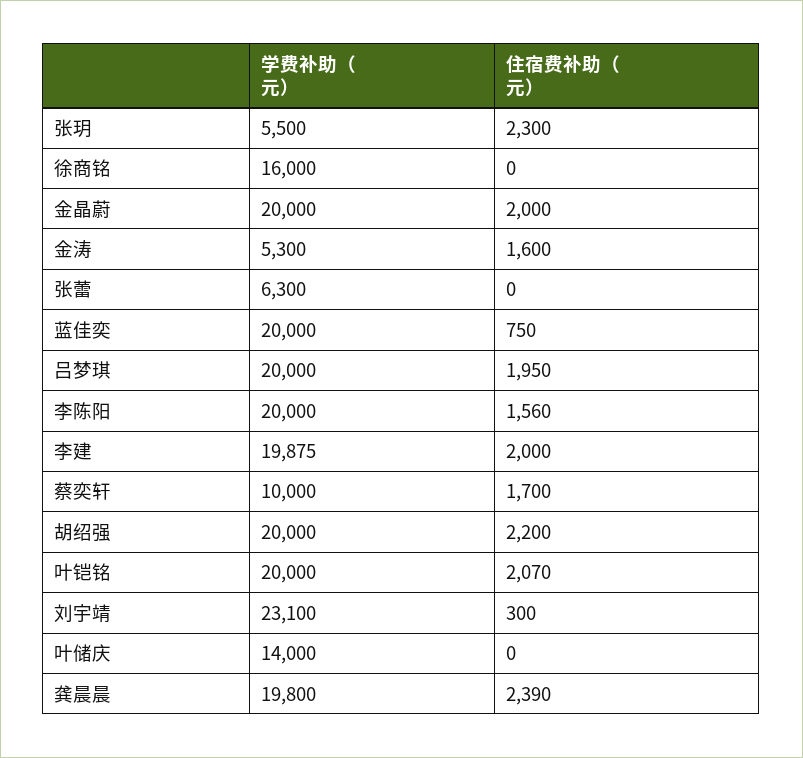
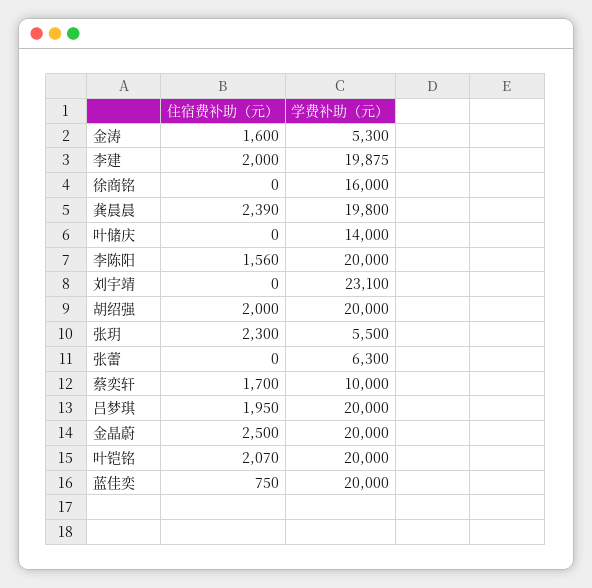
  {
    "学费补助（元）": {
      "张玥": 5500,
      "徐商铭": 16000,
      "金晶蔚": 20000,
      "金涛": 5300,
      "张蕾": 6300,
      "蓝佳奕": 20000,
      "吕梦琪": 20000,
      "李陈阳": 20000,
      "李建": 19875,
      "蔡奕轩": 10000,
      "胡绍强": 20000,
      "叶铠铭": 20000,
      "刘宇靖": 23100,
      "叶储庆": 14000,
      "龚晨晨": 19800
    },
    "住宿费补助（元）": {
      "张玥": 2300,
      "徐商铭": 0,
-     "金晶蔚": 2000,
+     "金晶蔚": 2500,
      "金涛": 1600,
      "张蕾": 0,
      "蓝佳奕": 750,
      "吕梦琪": 1950,
      "李陈阳": 1560,
      "李建": 2000,
      "蔡奕轩": 1700,
-     "胡绍强": 2200,
+     "胡绍强": 2000,
      "叶铠铭": 2070,
-     "刘宇靖": 300,
+     "刘宇靖": 0,
      "叶储庆": 0,
      "龚晨晨": 2390
    }
  }

